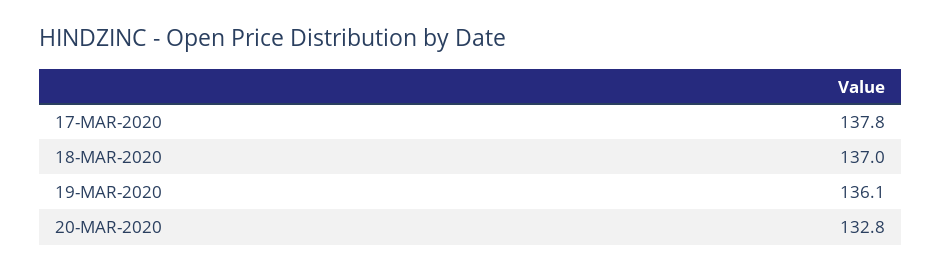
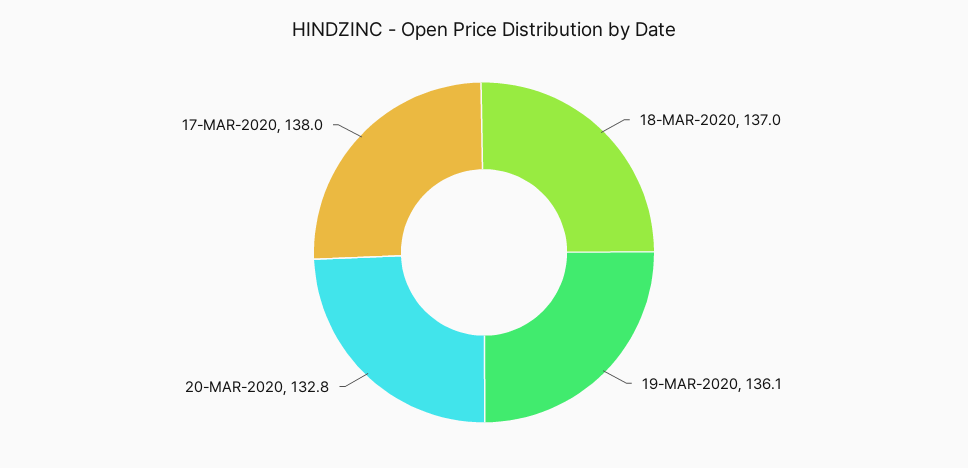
  {
-   "17-MAR-2020": 137.8,
+   "17-MAR-2020": 138,
    "18-MAR-2020": 137,
    "19-MAR-2020": 136.1,
    "20-MAR-2020": 132.8
  }

